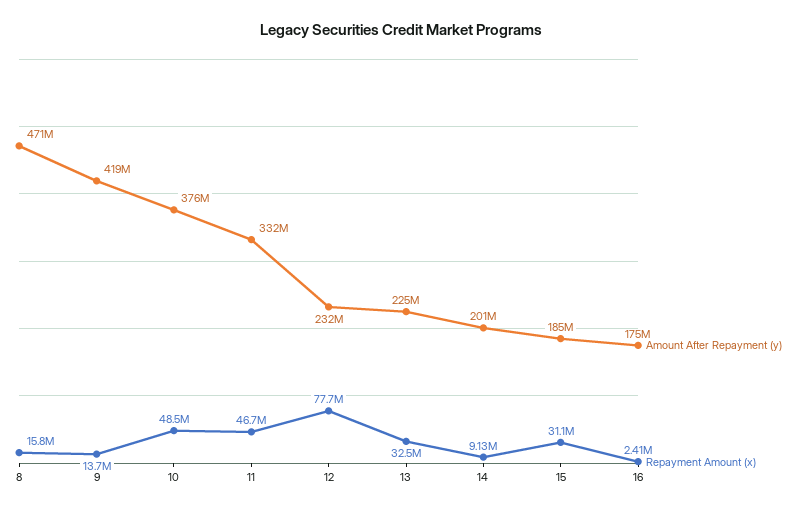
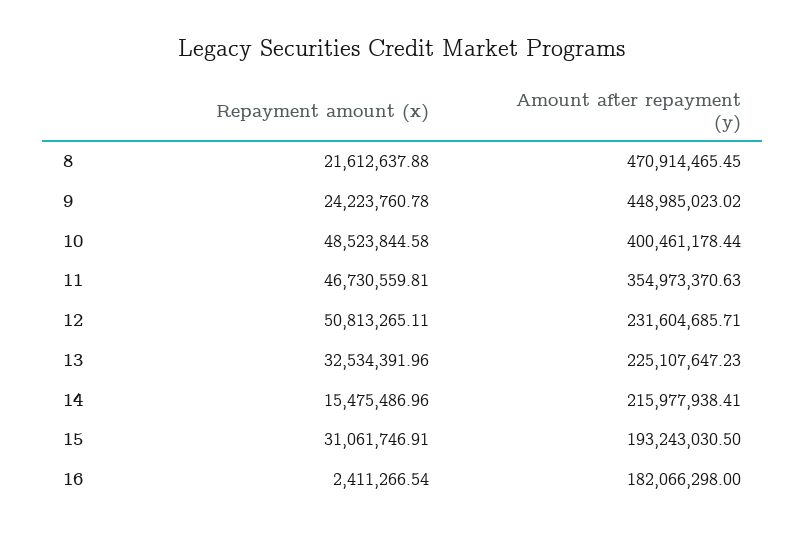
  {
    "Amount After Repayment (y)": {
      "8": 470914465.45,
-     "9": 419000000,
+     "9": 448985023.02,
-     "10": 376000000,
+     "10": 400461178.44,
-     "11": 332000000,
+     "11": 354973370.63,
      "12": 231604685.71,
      "13": 225107647.23,
-     "14": 201000000,
+     "14": 215977938.41,
-     "15": 185000000,
+     "15": 193243030.5,
-     "16": 175000000
+     "16": 182066298
    },
    "Repayment Amount (x)": {
-     "8": 15800000,
+     "8": 21612637.88,
-     "9": 13700000,
+     "9": 24223760.78,
      "10": 48523844.58,
      "11": 46730559.81,
-     "12": 77700000,
+     "12": 50813265.11,
      "13": 32534391.96,
-     "14": 9130000,
+     "14": 15475486.96,
      "15": 31061746.91,
      "16": 2411266.54
    }
  }

